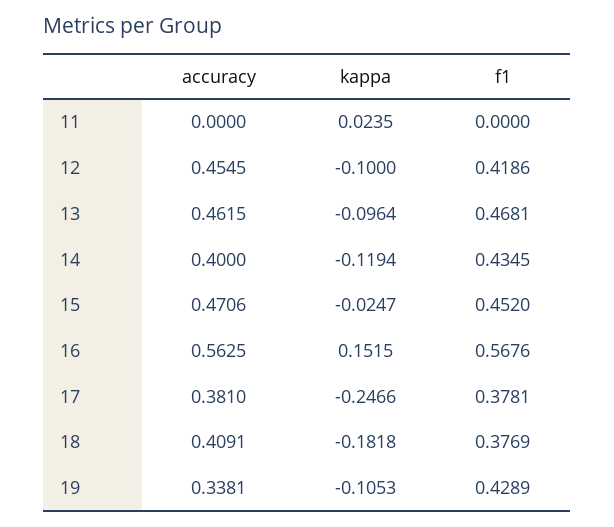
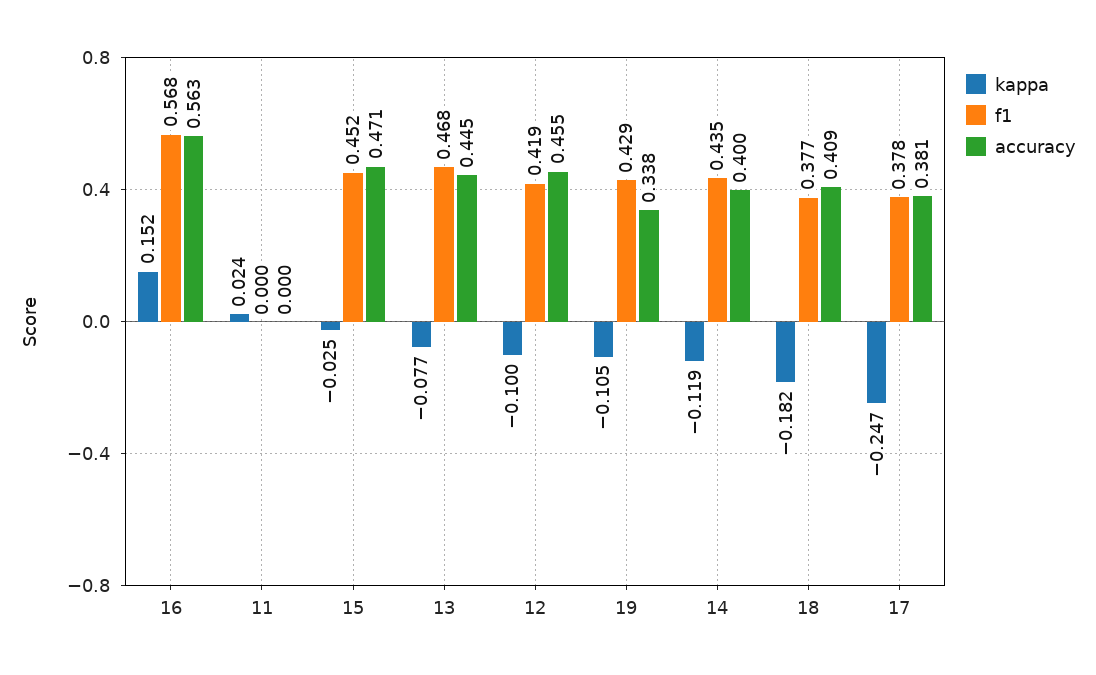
  {
    "accuracy": {
      "11": 0,
      "12": 0.4545,
-     "13": 0.4615,
+     "13": 0.445,
      "14": 0.4,
      "15": 0.4706,
      "16": 0.5625,
      "17": 0.381,
      "18": 0.4091,
      "19": 0.3381
    },
    "kappa": {
      "11": 0.0235,
      "12": -0.1,
-     "13": -0.0964,
+     "13": -0.077,
      "14": -0.1194,
      "15": -0.0247,
      "16": 0.1515,
      "17": -0.2466,
      "18": -0.1818,
      "19": -0.1053
    },
    "f1": {
      "11": 0,
      "12": 0.4186,
      "13": 0.4681,
      "14": 0.4345,
      "15": 0.452,
      "16": 0.5676,
      "17": 0.3781,
      "18": 0.3769,
      "19": 0.4289
    }
  }

